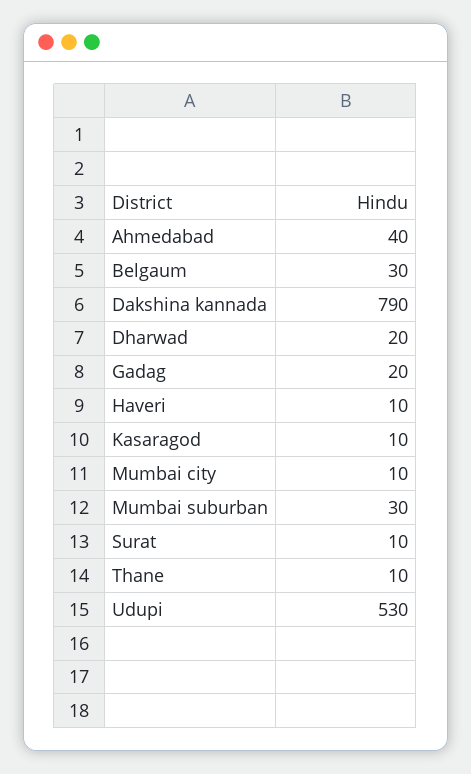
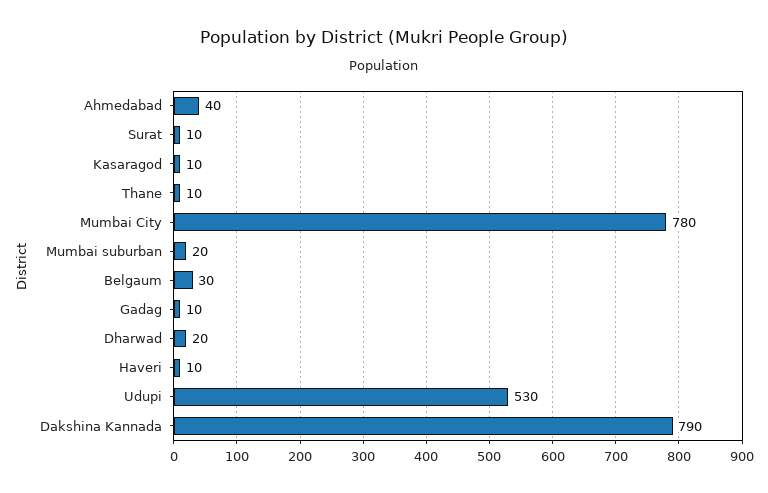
  {
    "Ahmedabad": 40,
    "Belgaum": 30,
    "Dakshina kannada": 790,
    "Dharwad": 20,
-   "Gadag": 20,
+   "Gadag": 10,
    "Haveri": 10,
    "Kasaragod": 10,
-   "Mumbai city": 10,
+   "Mumbai city": 780,
-   "Mumbai suburban": 30,
+   "Mumbai suburban": 20,
    "Surat": 10,
    "Thane": 10,
    "Udupi": 530
  }

